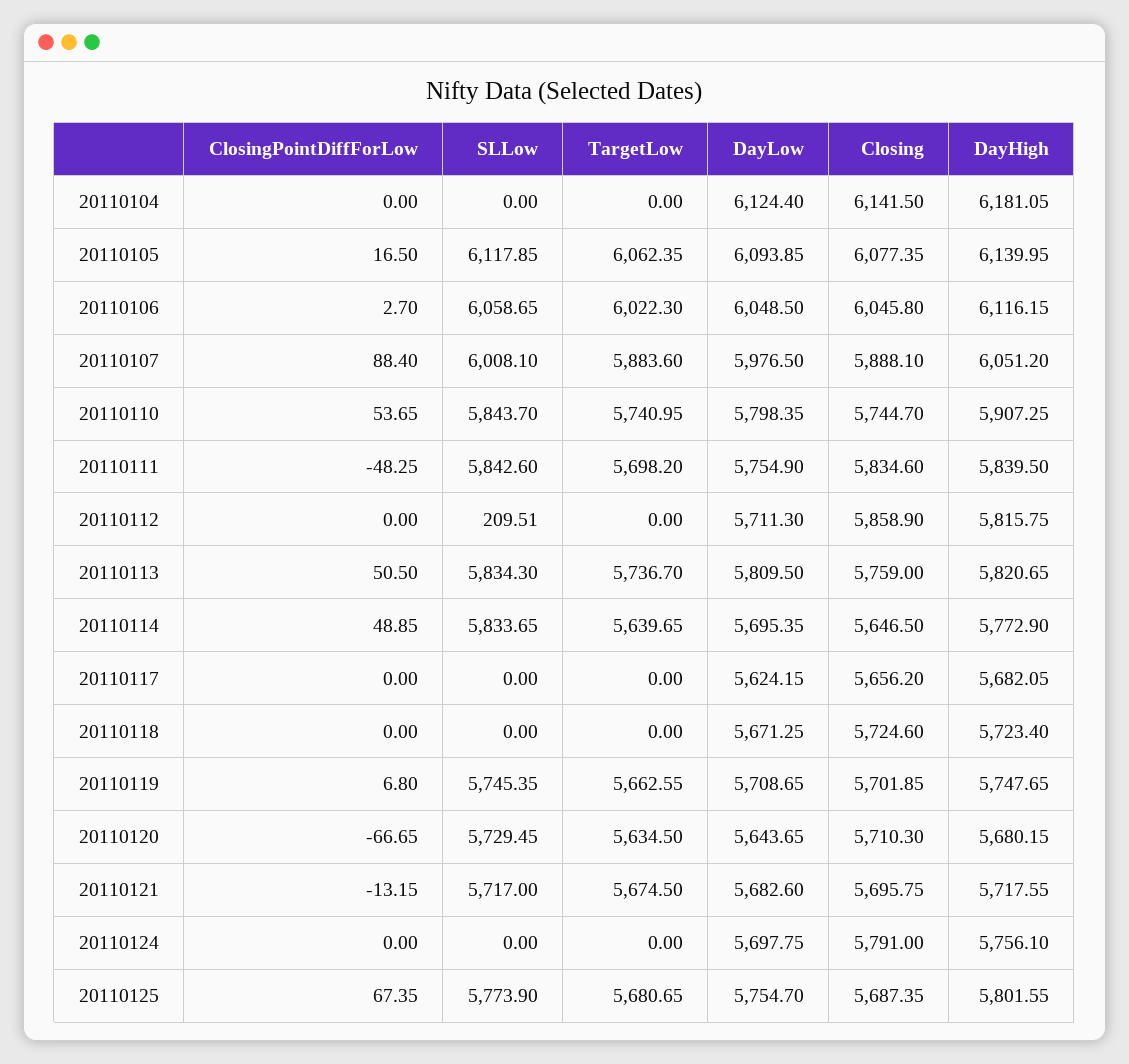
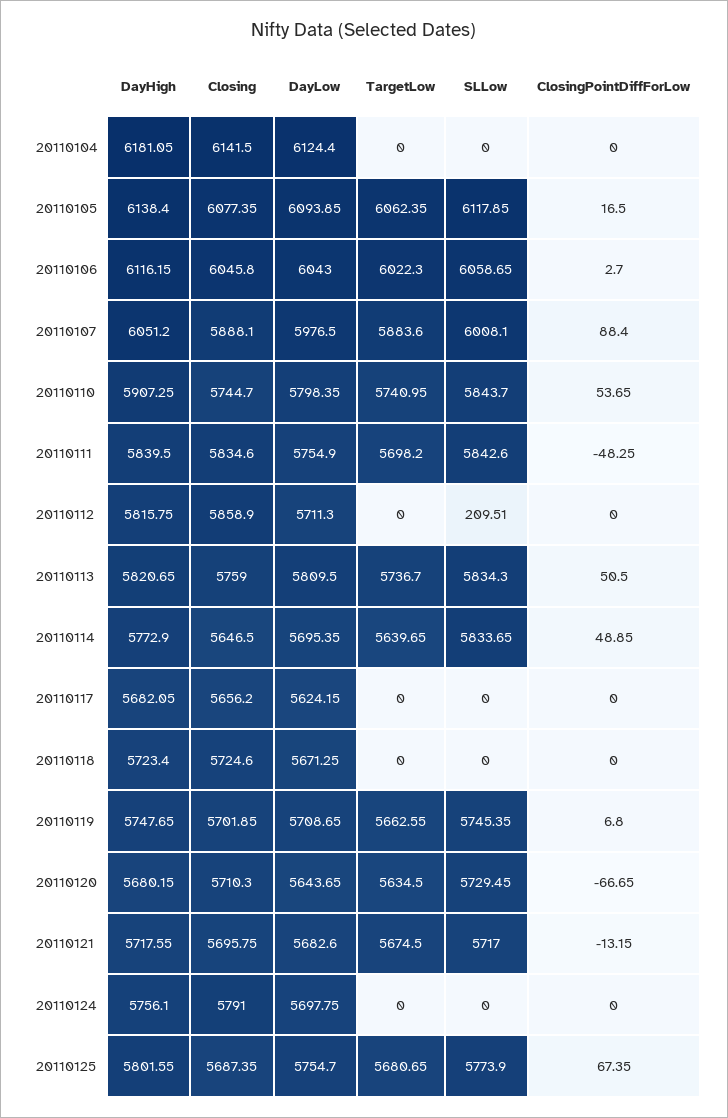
  {
    "ClosingPointDiffForLow": {
      "20110104": 0,
      "20110105": 16.5,
      "20110106": 2.7,
      "20110107": 88.4,
      "20110110": 53.65,
      "20110111": -48.25,
      "20110112": 0,
      "20110113": 50.5,
      "20110114": 48.85,
      "20110117": 0,
      "20110118": 0,
      "20110119": 6.8,
      "20110120": -66.65,
      "20110121": -13.15,
      "20110124": 0,
      "20110125": 67.35
    },
    "SLLow": {
      "20110104": 0,
      "20110105": 6117.85,
      "20110106": 6058.65,
      "20110107": 6008.1,
      "20110110": 5843.7,
      "20110111": 5842.6,
      "20110112": 209.51,
      "20110113": 5834.3,
      "20110114": 5833.65,
      "20110117": 0,
      "20110118": 0,
      "20110119": 5745.35,
      "20110120": 5729.45,
      "20110121": 5717,
      "20110124": 0,
      "20110125": 5773.9
    },
    "TargetLow": {
      "20110104": 0,
      "20110105": 6062.35,
      "20110106": 6022.3,
      "20110107": 5883.6,
      "20110110": 5740.95,
      "20110111": 5698.2,
      "20110112": 0,
      "20110113": 5736.7,
      "20110114": 5639.65,
      "20110117": 0,
      "20110118": 0,
      "20110119": 5662.55,
      "20110120": 5634.5,
      "20110121": 5674.5,
      "20110124": 0,
      "20110125": 5680.65
    },
    "DayLow": {
      "20110104": 6124.4,
      "20110105": 6093.85,
-     "20110106": 6048.5,
+     "20110106": 6043,
      "20110107": 5976.5,
      "20110110": 5798.35,
      "20110111": 5754.9,
      "20110112": 5711.3,
      "20110113": 5809.5,
      "20110114": 5695.35,
      "20110117": 5624.15,
      "20110118": 5671.25,
      "20110119": 5708.65,
      "20110120": 5643.65,
      "20110121": 5682.6,
      "20110124": 5697.75,
      "20110125": 5754.7
    },
    "Closing": {
      "20110104": 6141.5,
      "20110105": 6077.35,
      "20110106": 6045.8,
      "20110107": 5888.1,
      "20110110": 5744.7,
      "20110111": 5834.6,
      "20110112": 5858.9,
      "20110113": 5759,
      "20110114": 5646.5,
      "20110117": 5656.2,
      "20110118": 5724.6,
      "20110119": 5701.85,
      "20110120": 5710.3,
      "20110121": 5695.75,
      "20110124": 5791,
      "20110125": 5687.35
    },
    "DayHigh": {
      "20110104": 6181.05,
-     "20110105": 6139.95,
+     "20110105": 6138.4,
      "20110106": 6116.15,
      "20110107": 6051.2,
      "20110110": 5907.25,
      "20110111": 5839.5,
      "20110112": 5815.75,
      "20110113": 5820.65,
      "20110114": 5772.9,
      "20110117": 5682.05,
      "20110118": 5723.4,
      "20110119": 5747.65,
      "20110120": 5680.15,
      "20110121": 5717.55,
      "20110124": 5756.1,
      "20110125": 5801.55
    }
  }

